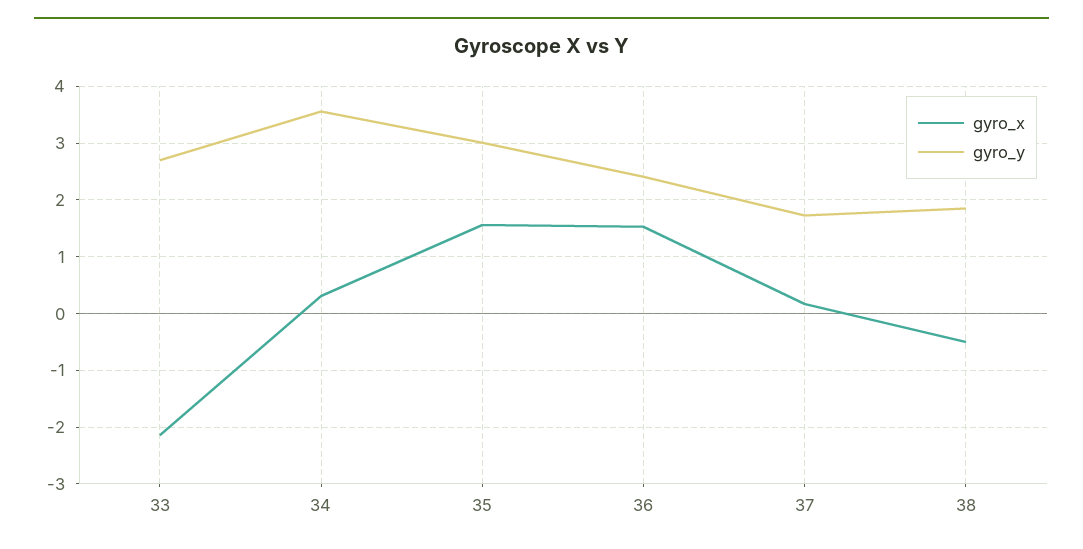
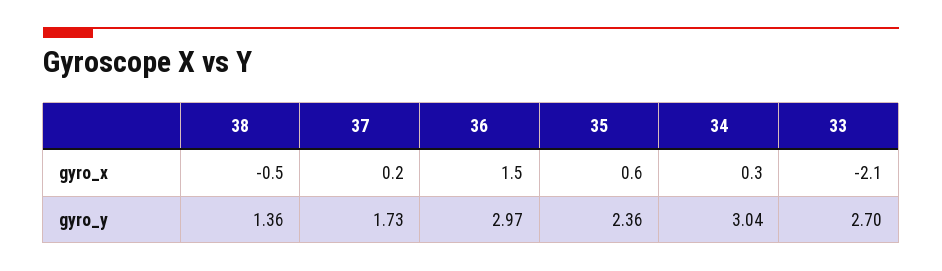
  {
    "gyro_x": {
      "33": -2.1,
      "34": 0.3,
-     "35": 1.6,
+     "35": 0.6,
      "36": 1.5,
      "37": 0.2,
      "38": -0.5
    },
    "gyro_y": {
      "33": 2.7,
-     "34": 3.6,
+     "34": 3.04,
-     "35": 3,
+     "35": 2.36,
-     "36": 2.4,
+     "36": 2.97,
      "37": 1.73,
-     "38": 1.8
+     "38": 1.36
    }
  }

